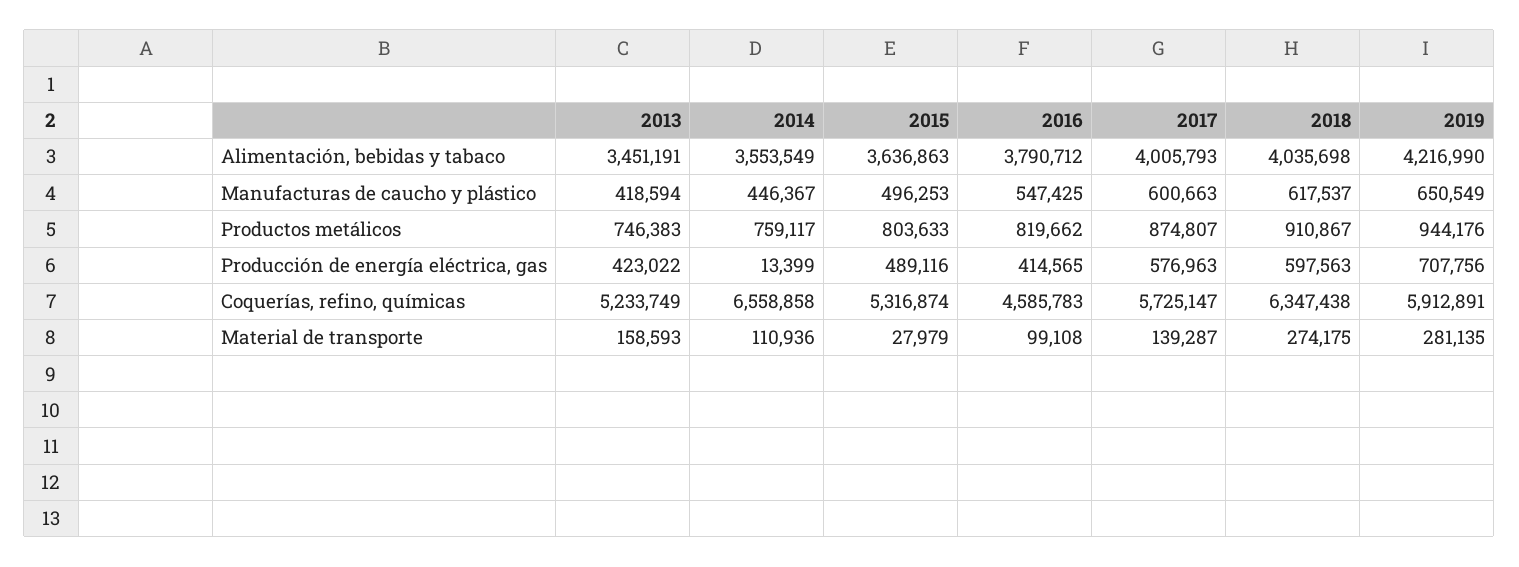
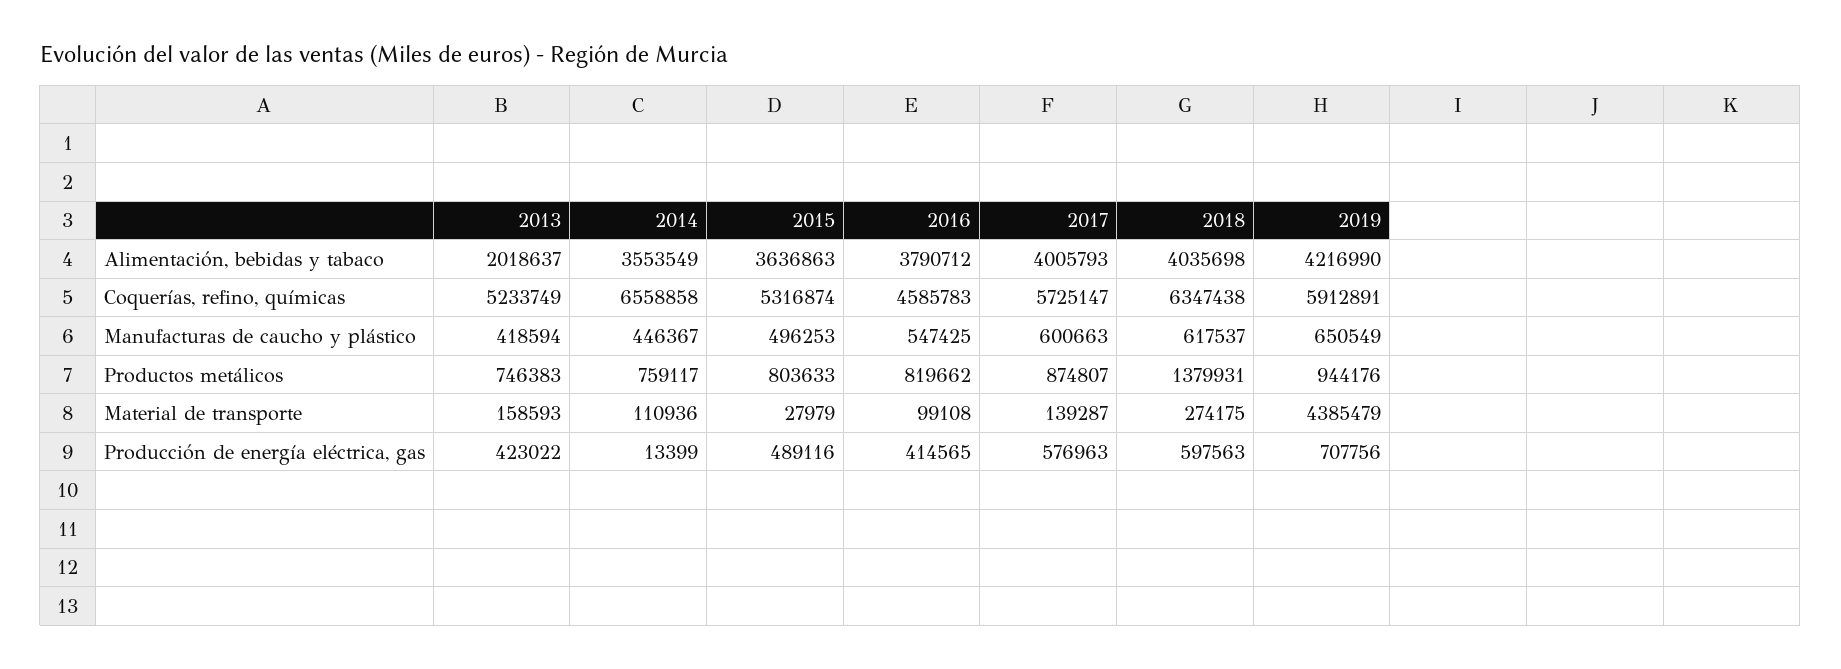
  {
    "2013": {
-     "Alimentación, bebidas y tabaco": 3451191,
+     "Alimentación, bebidas y tabaco": 2018637,
      "Manufacturas de caucho y plástico": 418594,
      "Productos metálicos": 746383,
      "Producción de energía eléctrica, gas": 423022,
      "Coquerías, refino, químicas": 5233749,
      "Material de transporte": 158593
    },
    "2014": {
      "Alimentación, bebidas y tabaco": 3553549,
      "Manufacturas de caucho y plástico": 446367,
      "Productos metálicos": 759117,
      "Producción de energía eléctrica, gas": 13399,
      "Coquerías, refino, químicas": 6558858,
      "Material de transporte": 110936
    },
    "2015": {
      "Alimentación, bebidas y tabaco": 3636863,
      "Manufacturas de caucho y plástico": 496253,
      "Productos metálicos": 803633,
      "Producción de energía eléctrica, gas": 489116,
      "Coquerías, refino, químicas": 5316874,
      "Material de transporte": 27979
    },
    "2016": {
      "Alimentación, bebidas y tabaco": 3790712,
      "Manufacturas de caucho y plástico": 547425,
      "Productos metálicos": 819662,
      "Producción de energía eléctrica, gas": 414565,
      "Coquerías, refino, químicas": 4585783,
      "Material de transporte": 99108
    },
    "2017": {
      "Alimentación, bebidas y tabaco": 4005793,
      "Manufacturas de caucho y plástico": 600663,
      "Productos metálicos": 874807,
      "Producción de energía eléctrica, gas": 576963,
      "Coquerías, refino, químicas": 5725147,
      "Material de transporte": 139287
    },
    "2018": {
      "Alimentación, bebidas y tabaco": 4035698,
      "Manufacturas de caucho y plástico": 617537,
-     "Productos metálicos": 910867,
+     "Productos metálicos": 1379931,
      "Producción de energía eléctrica, gas": 597563,
      "Coquerías, refino, químicas": 6347438,
      "Material de transporte": 274175
    },
    "2019": {
      "Alimentación, bebidas y tabaco": 4216990,
      "Manufacturas de caucho y plástico": 650549,
      "Productos metálicos": 944176,
      "Producción de energía eléctrica, gas": 707756,
      "Coquerías, refino, químicas": 5912891,
-     "Material de transporte": 281135
+     "Material de transporte": 4385479
    }
  }

